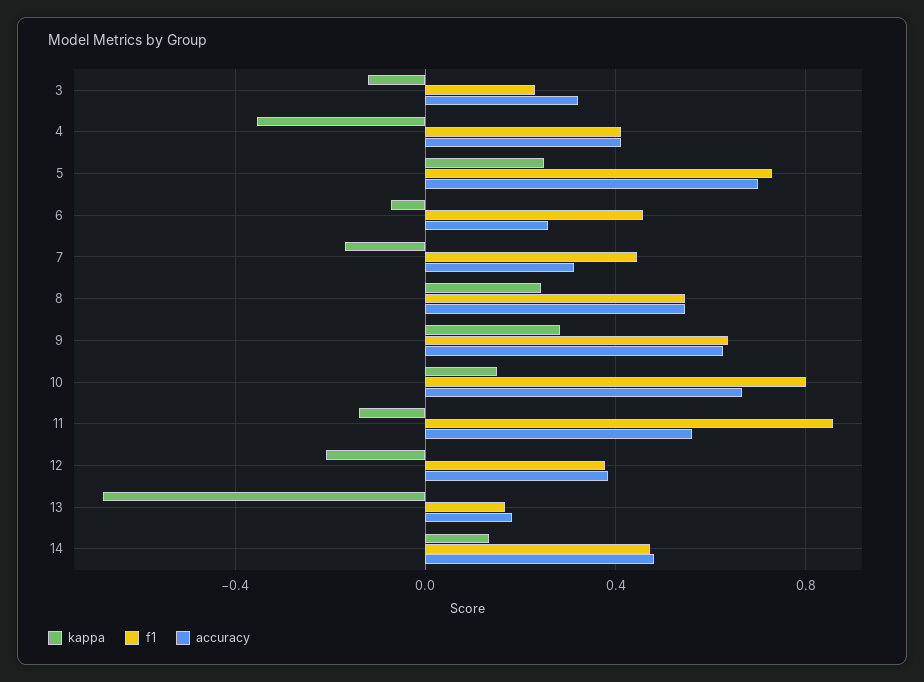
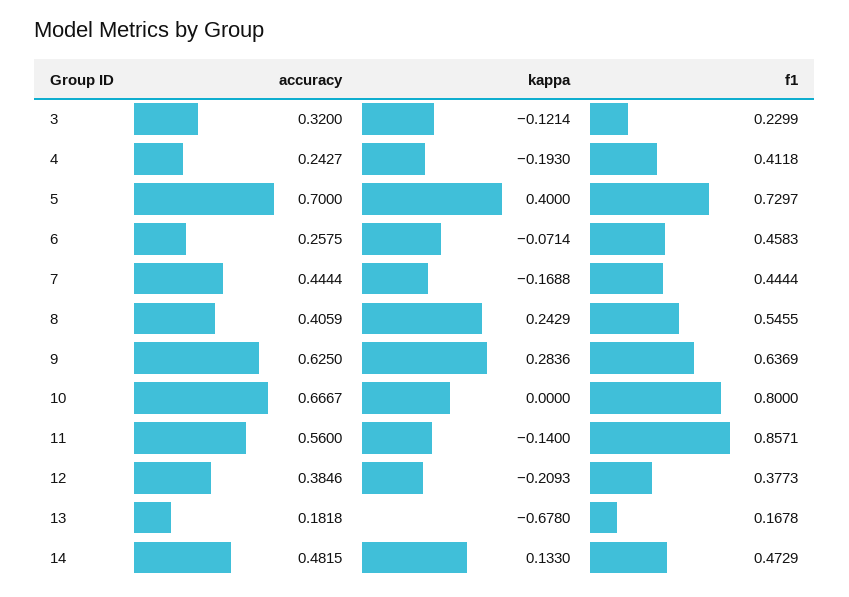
  {
    "kappa": {
      "3": -0.1214,
-     "4": -0.35,
+     "4": -0.193,
-     "5": 0.25,
+     "5": 0.4,
      "6": -0.0714,
      "7": -0.1688,
      "8": 0.2429,
      "9": 0.2836,
-     "10": 0.15,
+     "10": 0,
      "11": -0.14,
      "12": -0.2093,
      "13": -0.678,
      "14": 0.133
    },
    "f1": {
      "3": 0.2299,
      "4": 0.4118,
      "5": 0.7297,
      "6": 0.4583,
      "7": 0.4444,
      "8": 0.5455,
      "9": 0.6369,
      "10": 0.8,
      "11": 0.8571,
      "12": 0.3773,
      "13": 0.1678,
      "14": 0.4729
    },
    "accuracy": {
      "3": 0.32,
-     "4": 0.4,
+     "4": 0.2427,
      "5": 0.7,
      "6": 0.2575,
-     "7": 0.3,
+     "7": 0.4444,
-     "8": 0.55,
+     "8": 0.4059,
      "9": 0.625,
      "10": 0.6667,
      "11": 0.56,
      "12": 0.3846,
      "13": 0.1818,
      "14": 0.4815
    }
  }

